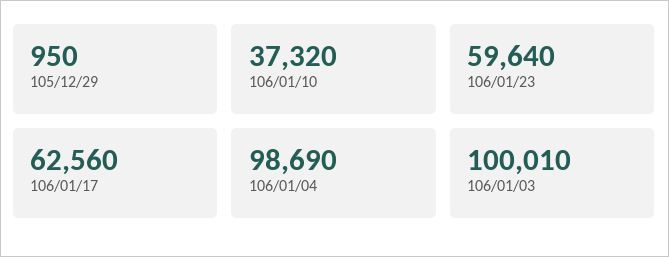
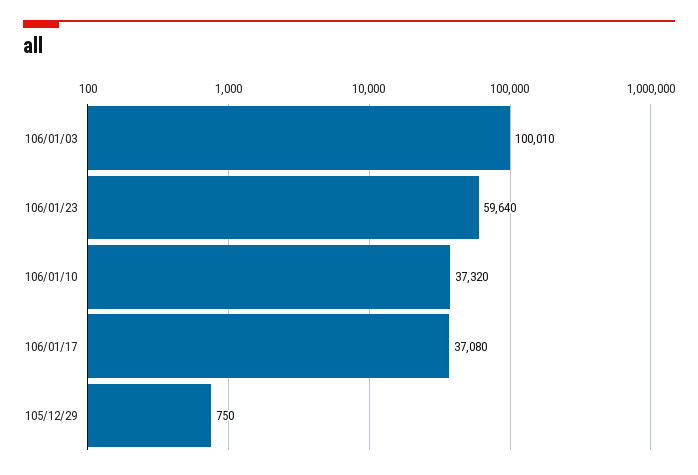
  {
-   "105/12/29": 950,
+   "105/12/29": 750,
    "106/01/10": 37320,
    "106/01/23": 59640,
-   "106/01/17": 62560,
+   "106/01/17": 37080,
-   "106/01/04": 98690,
    "106/01/03": 100010
  }

